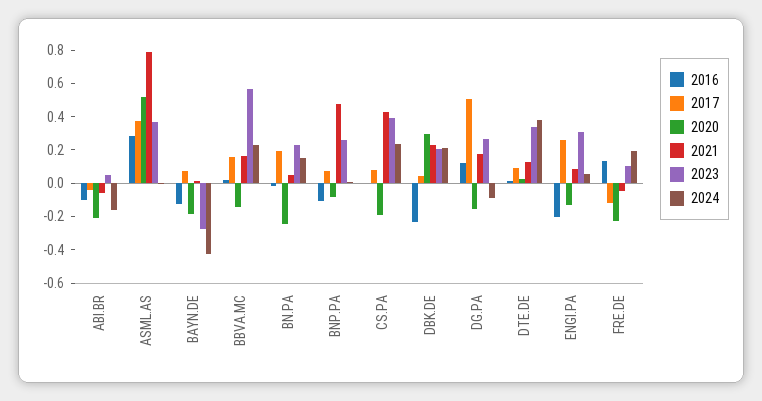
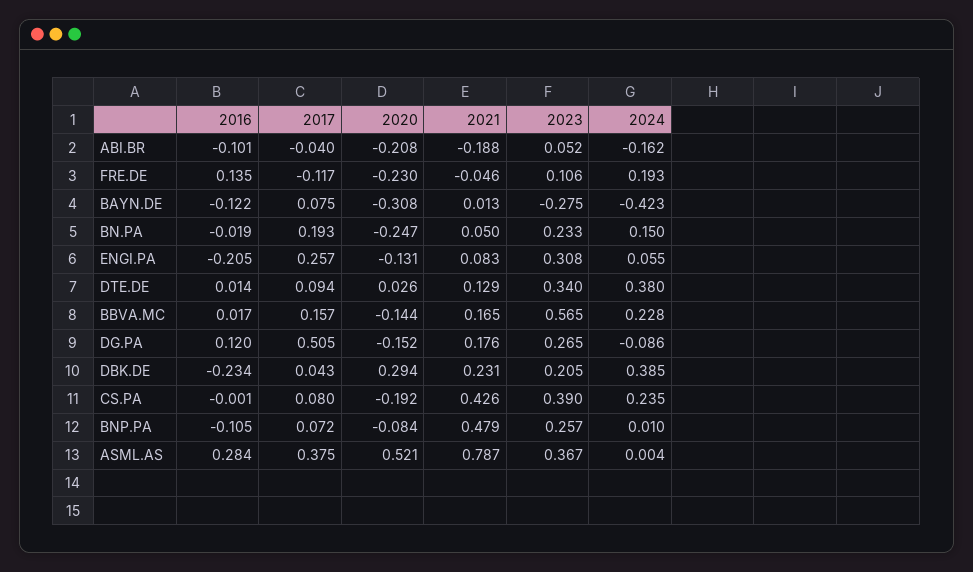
  {
    "2016": {
      "ABI.BR": -0.101,
      "ASML.AS": 0.284,
      "BAYN.DE": -0.122,
      "BBVA.MC": 0.017,
      "BN.PA": -0.019,
      "BNP.PA": -0.105,
      "CS.PA": -0.001,
      "DBK.DE": -0.234,
      "DG.PA": 0.12,
      "DTE.DE": 0.014,
      "ENGI.PA": -0.205,
      "FRE.DE": 0.135
    },
    "2017": {
      "ABI.BR": -0.04,
      "ASML.AS": 0.375,
      "BAYN.DE": 0.075,
      "BBVA.MC": 0.157,
      "BN.PA": 0.193,
      "BNP.PA": 0.072,
      "CS.PA": 0.08,
      "DBK.DE": 0.043,
      "DG.PA": 0.505,
      "DTE.DE": 0.094,
      "ENGI.PA": 0.257,
      "FRE.DE": -0.117
    },
    "2020": {
      "ABI.BR": -0.208,
      "ASML.AS": 0.521,
-     "BAYN.DE": -0.2,
+     "BAYN.DE": -0.308,
      "BBVA.MC": -0.144,
      "BN.PA": -0.247,
      "BNP.PA": -0.084,
      "CS.PA": -0.192,
      "DBK.DE": 0.294,
      "DG.PA": -0.152,
      "DTE.DE": 0.026,
      "ENGI.PA": -0.131,
      "FRE.DE": -0.23
    },
    "2021": {
-     "ABI.BR": -0.05,
+     "ABI.BR": -0.188,
      "ASML.AS": 0.787,
      "BAYN.DE": 0.013,
      "BBVA.MC": 0.165,
      "BN.PA": 0.05,
      "BNP.PA": 0.479,
      "CS.PA": 0.426,
      "DBK.DE": 0.231,
      "DG.PA": 0.176,
      "DTE.DE": 0.129,
      "ENGI.PA": 0.083,
      "FRE.DE": -0.046
    },
    "2023": {
      "ABI.BR": 0.052,
      "ASML.AS": 0.367,
      "BAYN.DE": -0.275,
      "BBVA.MC": 0.565,
      "BN.PA": 0.233,
      "BNP.PA": 0.257,
      "CS.PA": 0.39,
      "DBK.DE": 0.205,
      "DG.PA": 0.265,
      "DTE.DE": 0.34,
      "ENGI.PA": 0.308,
      "FRE.DE": 0.106
    },
    "2024": {
      "ABI.BR": -0.162,
      "ASML.AS": 0.004,
      "BAYN.DE": -0.423,
      "BBVA.MC": 0.228,
      "BN.PA": 0.15,
      "BNP.PA": 0.01,
      "CS.PA": 0.235,
-     "DBK.DE": 0.2,
+     "DBK.DE": 0.385,
      "DG.PA": -0.086,
      "DTE.DE": 0.38,
      "ENGI.PA": 0.055,
      "FRE.DE": 0.193
    }
  }

